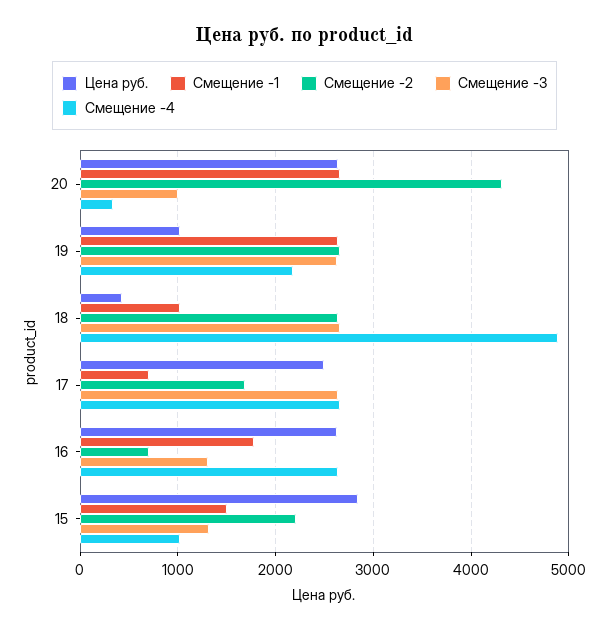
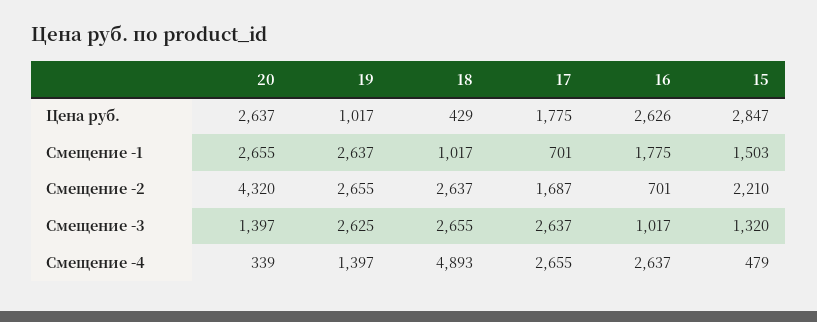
  {
    "Цена руб.": {
      "20": 2637,
      "19": 1017,
      "18": 429,
-     "17": 2500,
+     "17": 1775,
      "16": 2626,
      "15": 2847
    },
    "Смещение -1": {
      "20": 2655,
      "19": 2637,
      "18": 1017,
      "17": 701,
      "16": 1775,
      "15": 1503
    },
    "Смещение -2": {
      "20": 4320,
      "19": 2655,
      "18": 2637,
      "17": 1687,
      "16": 701,
      "15": 2210
    },
    "Смещение -3": {
-     "20": 1000,
+     "20": 1397,
      "19": 2625,
      "18": 2655,
      "17": 2637,
-     "16": 1300,
+     "16": 1017,
      "15": 1320
    },
    "Смещение -4": {
      "20": 339,
-     "19": 2200,
+     "19": 1397,
      "18": 4893,
      "17": 2655,
      "16": 2637,
-     "15": 1000
+     "15": 479
    }
  }

